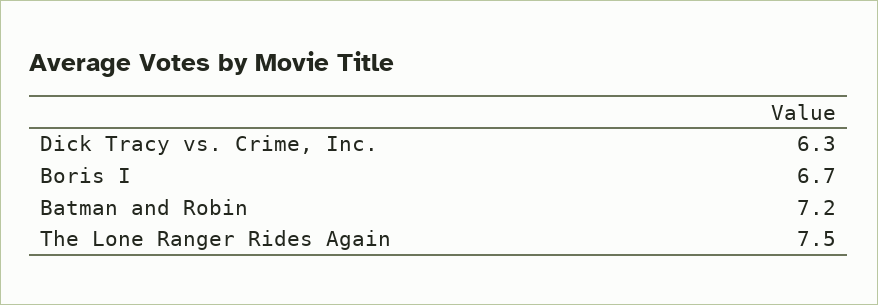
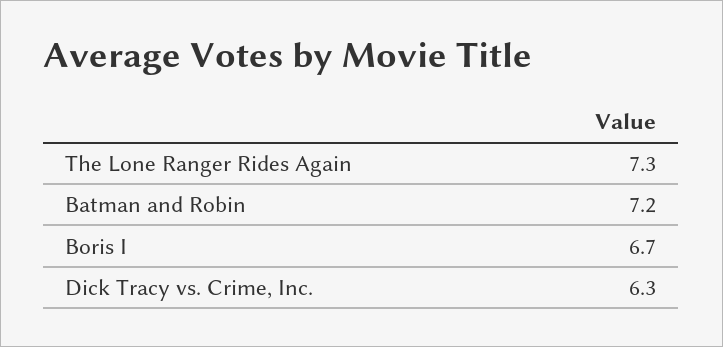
  {
    "Dick Tracy vs. Crime, Inc.": 6.3,
    "Boris I": 6.7,
    "Batman and Robin": 7.2,
-   "The Lone Ranger Rides Again": 7.5
+   "The Lone Ranger Rides Again": 7.3
  }

